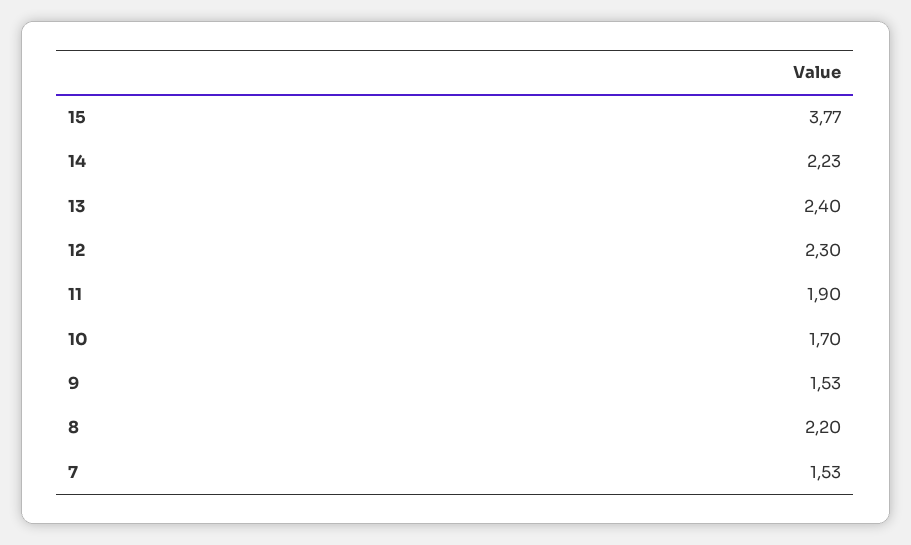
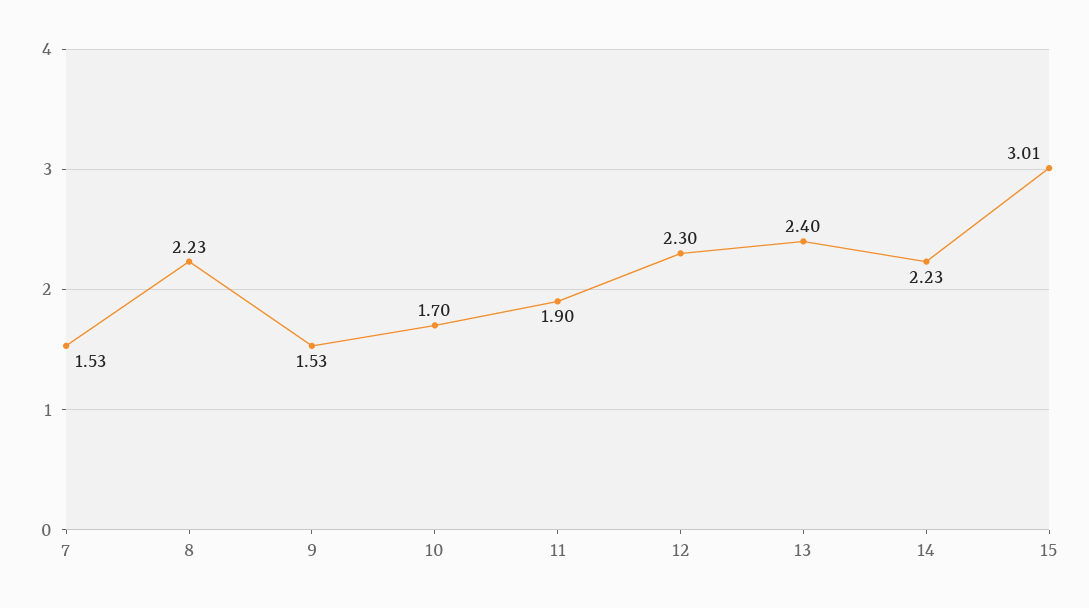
  {
-   "15": 3.77,
+   "15": 3.01,
    "14": 2.23,
    "13": 2.4,
    "12": 2.3,
    "11": 1.9,
    "10": 1.7,
    "9": 1.53,
-   "8": 2.2,
+   "8": 2.23,
    "7": 1.53
  }

